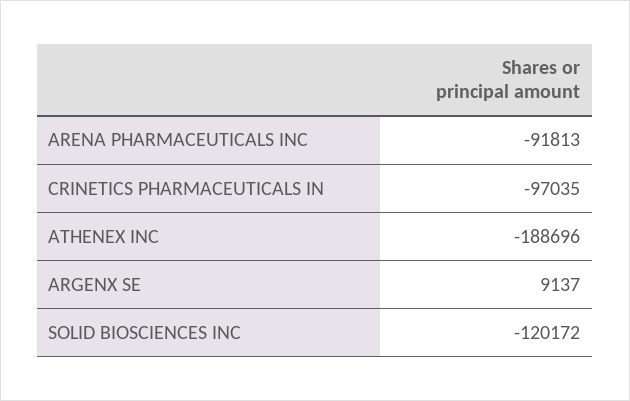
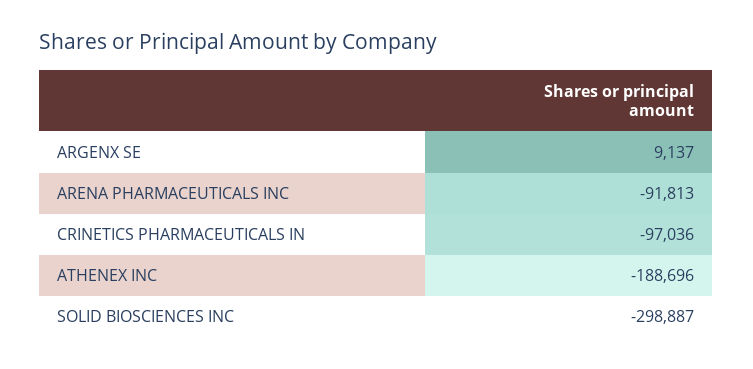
  {
    "ARENA PHARMACEUTICALS INC": -91813,
-   "CRINETICS PHARMACEUTICALS IN": -97035,
+   "CRINETICS PHARMACEUTICALS IN": -97036,
    "ATHENEX INC": -188696,
    "ARGENX SE": 9137,
-   "SOLID BIOSCIENCES INC": -120172
+   "SOLID BIOSCIENCES INC": -298887
  }

